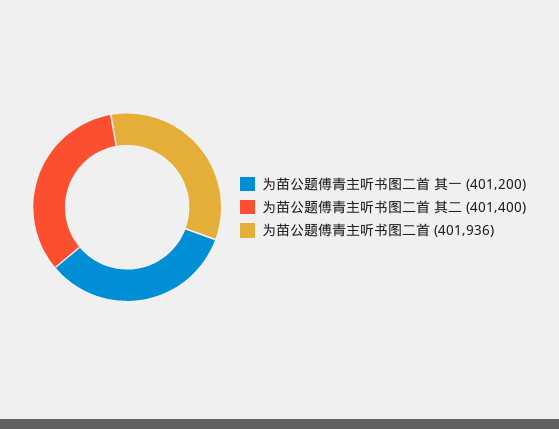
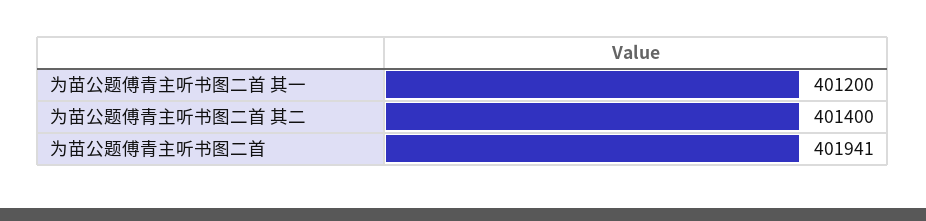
  {
    "为苗公题傅青主听书图二首 其一": 401200,
    "为苗公题傅青主听书图二首 其二": 401400,
-   "为苗公题傅青主听书图二首": 401936
+   "为苗公题傅青主听书图二首": 401941
  }

